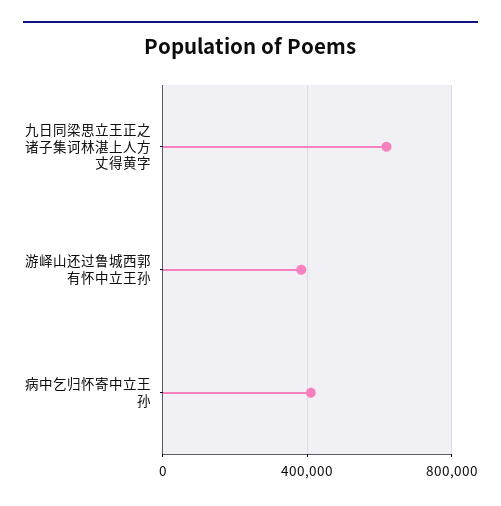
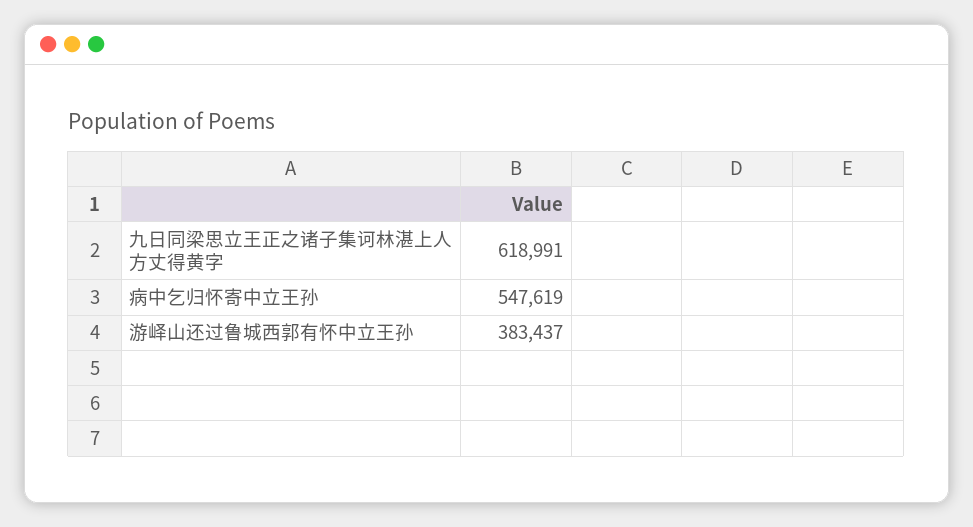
  {
    "九日同梁思立王正之诸子集诃林湛上人方丈得黄字": 618991,
    "游峄山还过鲁城西郭有怀中立王孙": 383437,
-   "病中乞归怀寄中立王孙": 400000
+   "病中乞归怀寄中立王孙": 547619
  }

